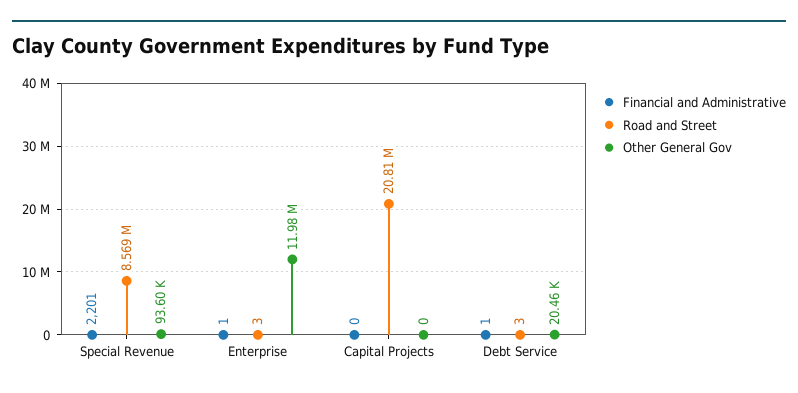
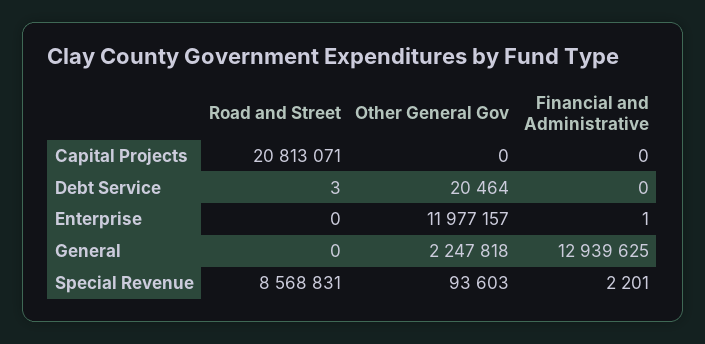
  {
    "Financial and Administrative": {
      "Special Revenue": 2201,
      "Enterprise": 1,
      "Capital Projects": 0,
-     "Debt Service": 1
+     "Debt Service": 0,
+     "General": 12939625
    },
    "Road and Street": {
      "Special Revenue": 8568831,
-     "Enterprise": 3,
+     "Enterprise": 0,
      "Capital Projects": 20813071,
-     "Debt Service": 3
+     "Debt Service": 3,
+     "General": 0
    },
    "Other General Gov": {
      "Special Revenue": 93603,
      "Enterprise": 11977157,
      "Capital Projects": 0,
-     "Debt Service": 20464
+     "Debt Service": 20464,
+     "General": 2247818
    }
  }

